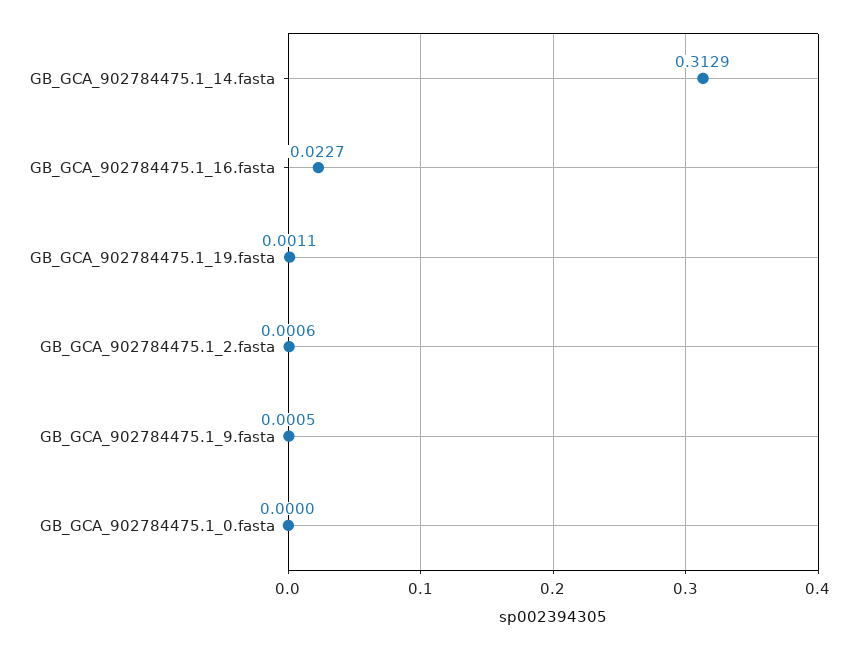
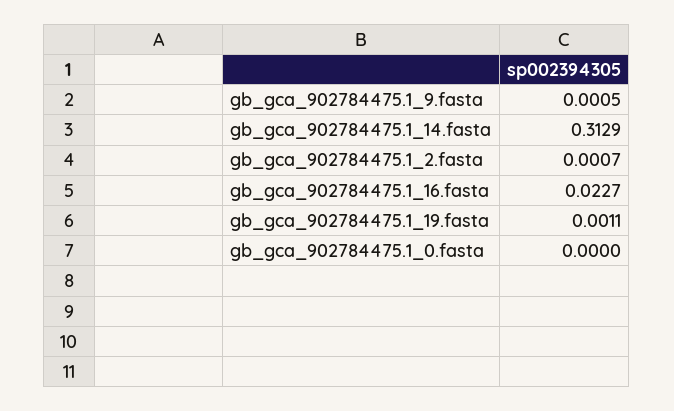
  {
    "GB_GCA_902784475.1_14.fasta": 0.3129,
    "GB_GCA_902784475.1_16.fasta": 0.0227,
    "GB_GCA_902784475.1_19.fasta": 0.0011,
-   "GB_GCA_902784475.1_2.fasta": 0.0006,
+   "GB_GCA_902784475.1_2.fasta": 0.0007,
    "GB_GCA_902784475.1_9.fasta": 0.0005,
    "GB_GCA_902784475.1_0.fasta": 0
  }

